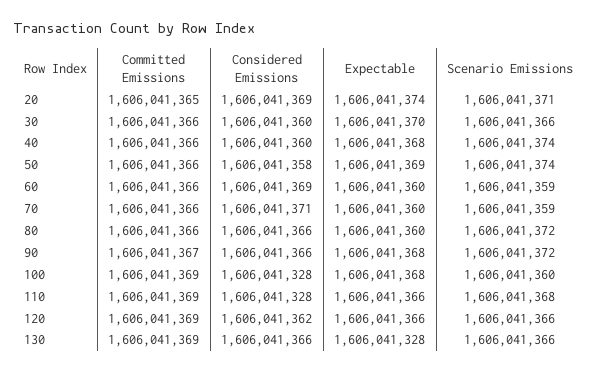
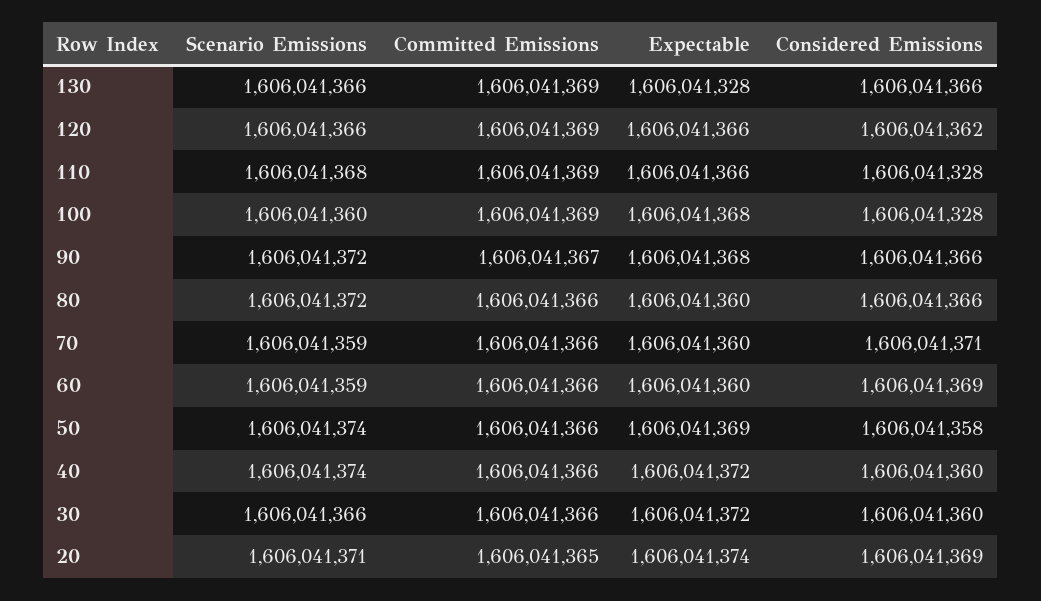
  {
    "Committed Emissions": {
      "20": 1606041365,
      "30": 1606041366,
      "40": 1606041366,
      "50": 1606041366,
      "60": 1606041366,
      "70": 1606041366,
      "80": 1606041366,
      "90": 1606041367,
      "100": 1606041369,
      "110": 1606041369,
      "120": 1606041369,
      "130": 1606041369
    },
    "Considered Emissions": {
      "20": 1606041369,
      "30": 1606041360,
      "40": 1606041360,
      "50": 1606041358,
      "60": 1606041369,
      "70": 1606041371,
      "80": 1606041366,
      "90": 1606041366,
      "100": 1606041328,
      "110": 1606041328,
      "120": 1606041362,
      "130": 1606041366
    },
    "Expectable": {
      "20": 1606041374,
-     "30": 1606041370,
+     "30": 1606041372,
-     "40": 1606041368,
+     "40": 1606041372,
      "50": 1606041369,
      "60": 1606041360,
      "70": 1606041360,
      "80": 1606041360,
      "90": 1606041368,
      "100": 1606041368,
      "110": 1606041366,
      "120": 1606041366,
      "130": 1606041328
    },
    "Scenario Emissions": {
      "20": 1606041371,
      "30": 1606041366,
      "40": 1606041374,
      "50": 1606041374,
      "60": 1606041359,
      "70": 1606041359,
      "80": 1606041372,
      "90": 1606041372,
      "100": 1606041360,
      "110": 1606041368,
      "120": 1606041366,
      "130": 1606041366
    }
  }

